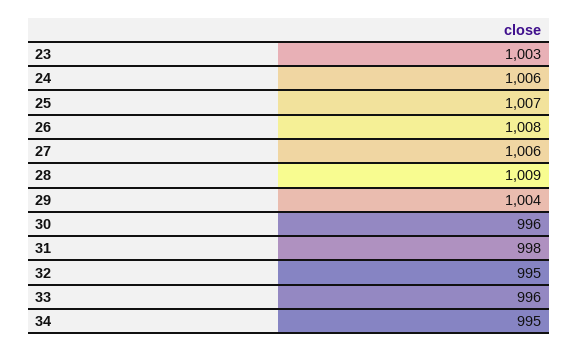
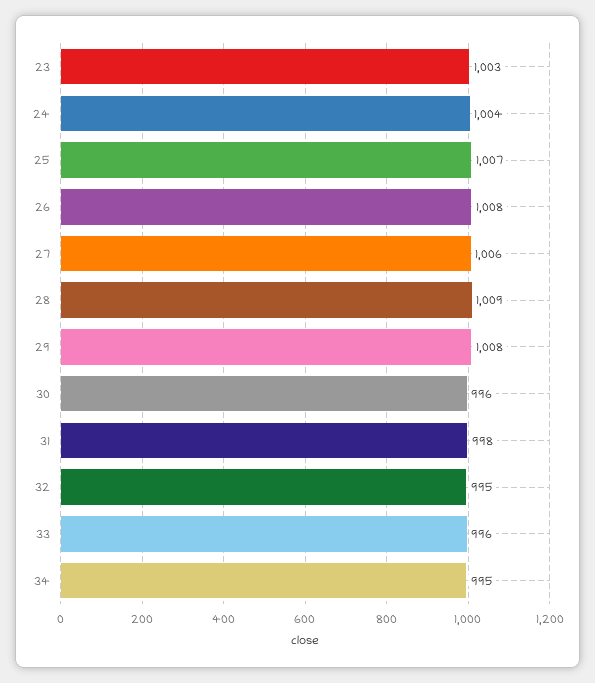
  {
    "23": 1003,
-   "24": 1006,
+   "24": 1004,
    "25": 1007,
    "26": 1008,
    "27": 1006,
    "28": 1009,
-   "29": 1004,
+   "29": 1008,
    "30": 996,
    "31": 998,
    "32": 995,
    "33": 996,
    "34": 995
  }

